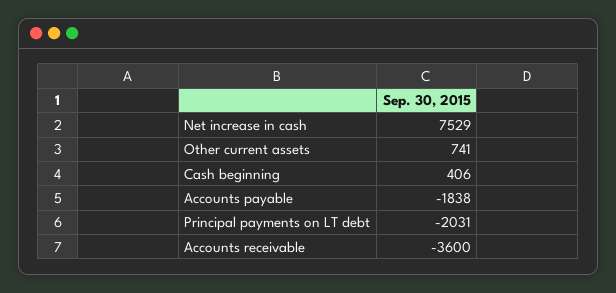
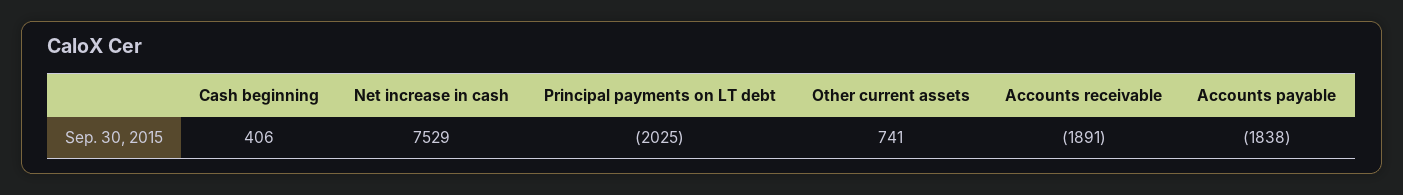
  {
    "Net increase in cash": 7529,
    "Other current assets": 741,
    "Cash beginning": 406,
    "Accounts payable": -1838,
-   "Principal payments on LT debt": -2031,
+   "Principal payments on LT debt": -2025,
-   "Accounts receivable": -3600
+   "Accounts receivable": -1891
  }

